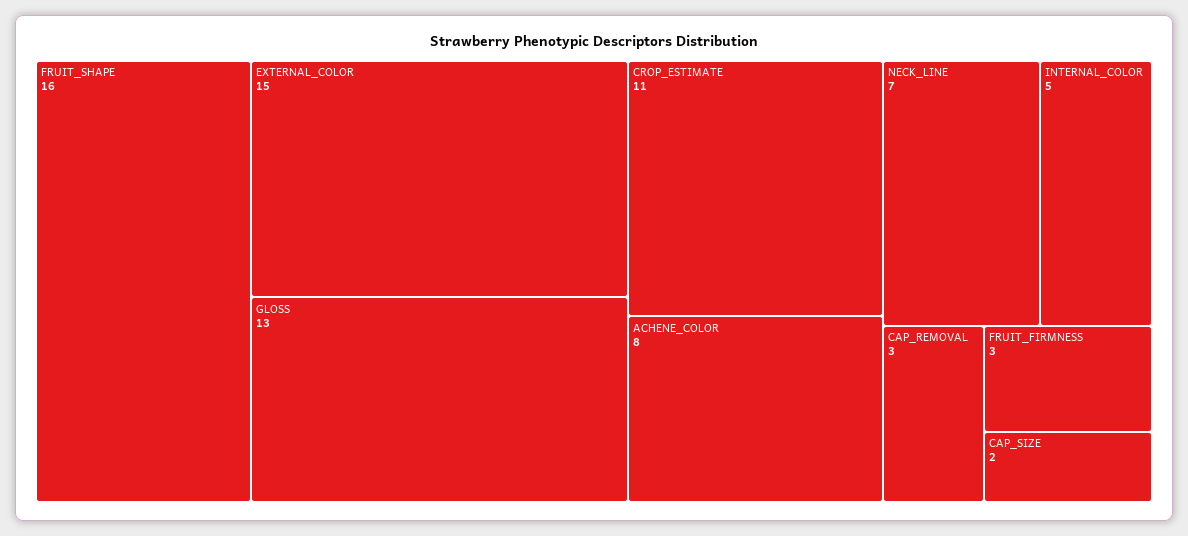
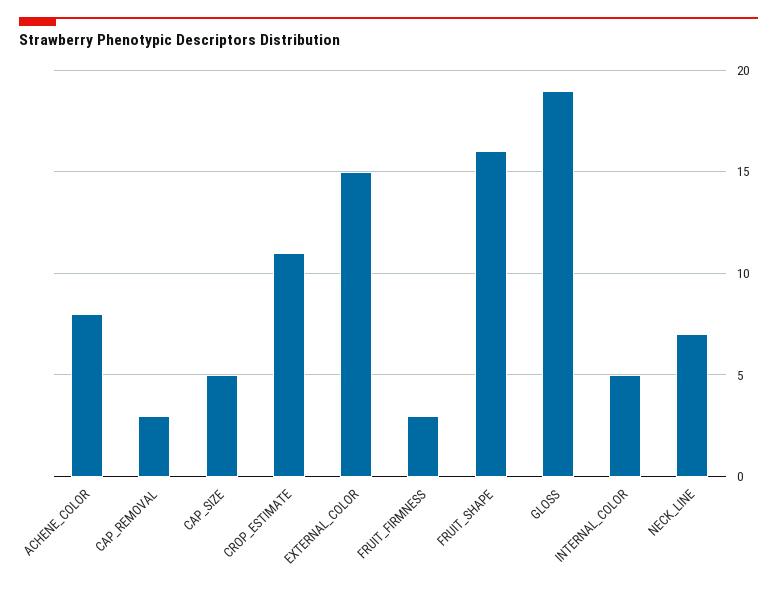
  {
    "FRUIT_SHAPE": 16,
    "EXTERNAL_COLOR": 15,
-   "GLOSS": 13,
+   "GLOSS": 19,
    "CROP_ESTIMATE": 11,
    "ACHENE_COLOR": 8,
    "NECK_LINE": 7,
    "INTERNAL_COLOR": 5,
    "CAP_REMOVAL": 3,
    "FRUIT_FIRMNESS": 3,
-   "CAP_SIZE": 2
+   "CAP_SIZE": 5
  }

